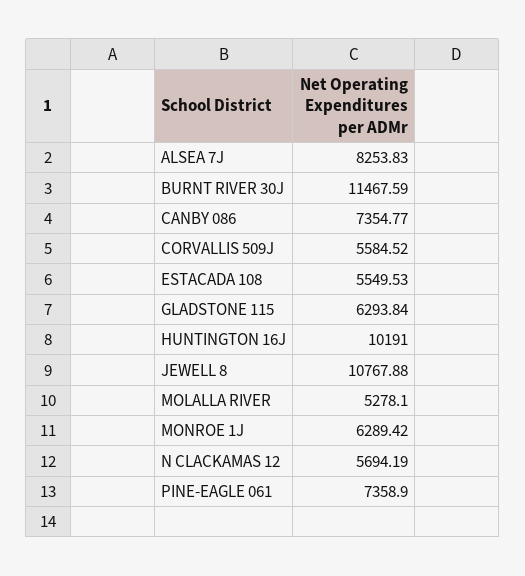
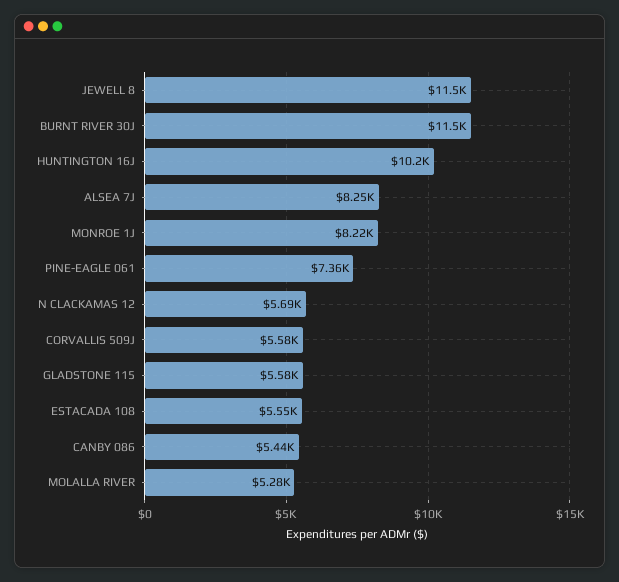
  {
    "ALSEA 7J": 8253.83,
    "BURNT RIVER 30J": 11467.59,
-   "CANBY 086": 7354.77,
+   "CANBY 086": 5440,
    "CORVALLIS 509J": 5584.52,
    "ESTACADA 108": 5549.53,
-   "GLADSTONE 115": 6293.84,
+   "GLADSTONE 115": 5580,
    "HUNTINGTON 16J": 10191,
-   "JEWELL 8": 10767.88,
+   "JEWELL 8": 11500,
    "MOLALLA RIVER": 5278.1,
-   "MONROE 1J": 6289.42,
+   "MONROE 1J": 8220,
    "N CLACKAMAS 12": 5694.19,
    "PINE-EAGLE 061": 7358.9
  }

